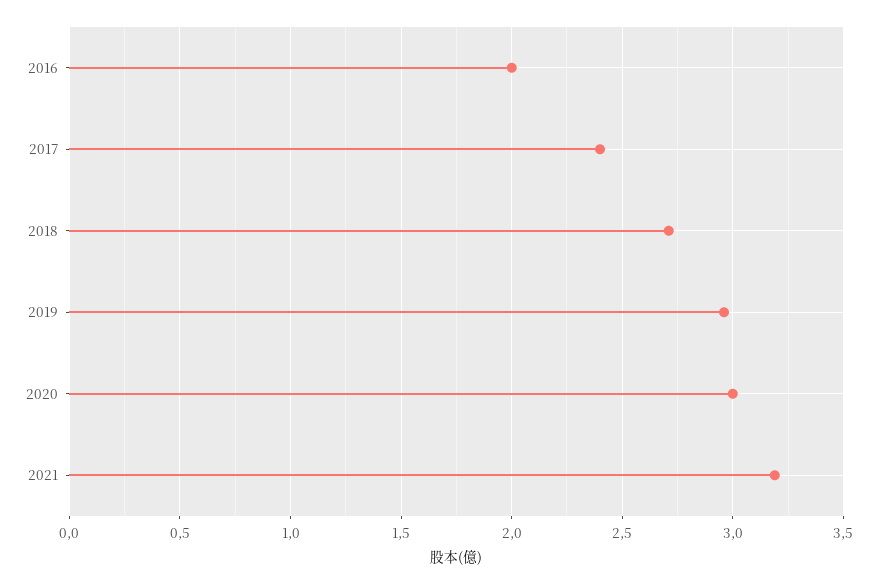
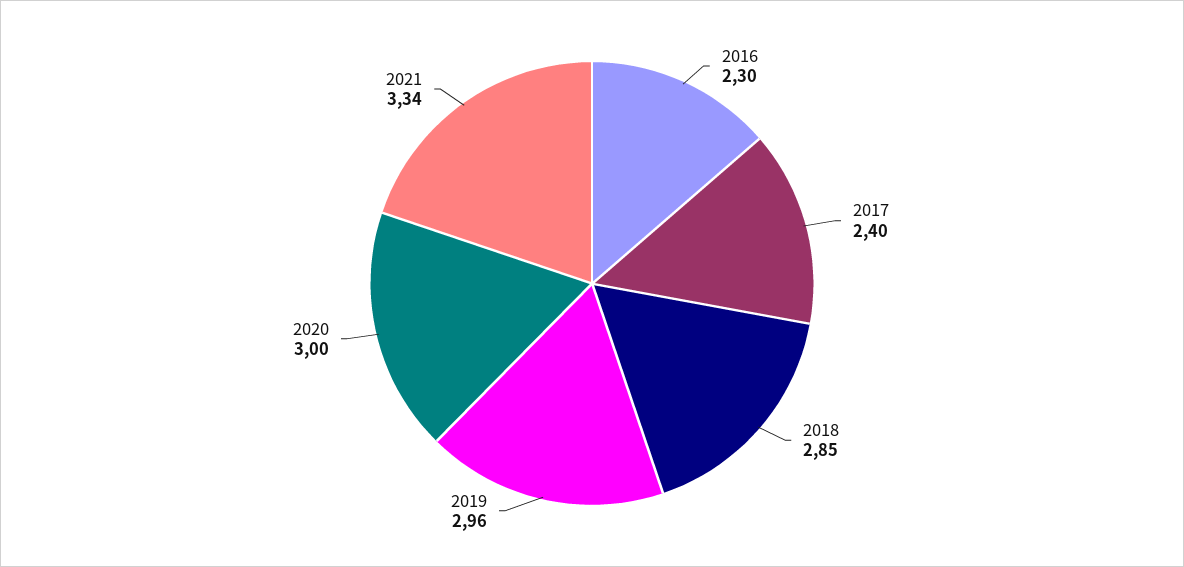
  {
-   "2016": 2,
+   "2016": 2.3,
    "2017": 2.4,
-   "2018": 2.7,
+   "2018": 2.85,
    "2019": 2.96,
    "2020": 3,
-   "2021": 3.2
+   "2021": 3.34
  }

